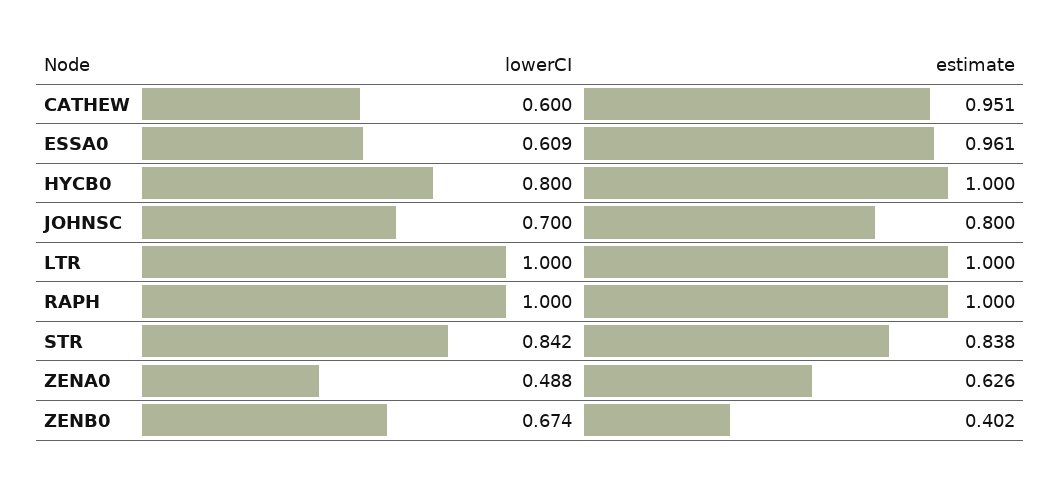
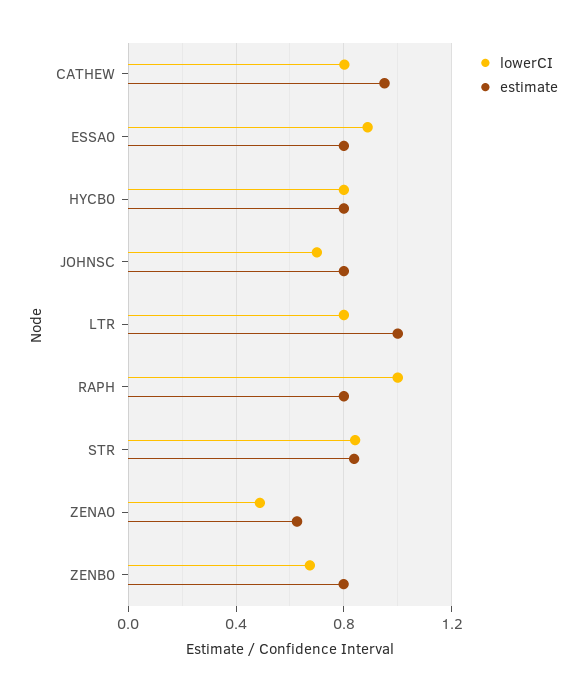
  {
    "lowerCI": {
-     "CATHEW": 0.6,
+     "CATHEW": 0.8,
-     "ESSA0": 0.609,
+     "ESSA0": 0.9,
      "HYCB0": 0.8,
      "JOHNSC": 0.7,
-     "LTR": 1,
+     "LTR": 0.8,
      "RAPH": 1,
      "STR": 0.842,
      "ZENA0": 0.488,
      "ZENB0": 0.674
    },
    "estimate": {
      "CATHEW": 0.951,
-     "ESSA0": 0.961,
+     "ESSA0": 0.8,
-     "HYCB0": 1,
+     "HYCB0": 0.8,
      "JOHNSC": 0.8,
      "LTR": 1,
-     "RAPH": 1,
+     "RAPH": 0.8,
      "STR": 0.838,
      "ZENA0": 0.626,
-     "ZENB0": 0.402
+     "ZENB0": 0.8
    }
  }

